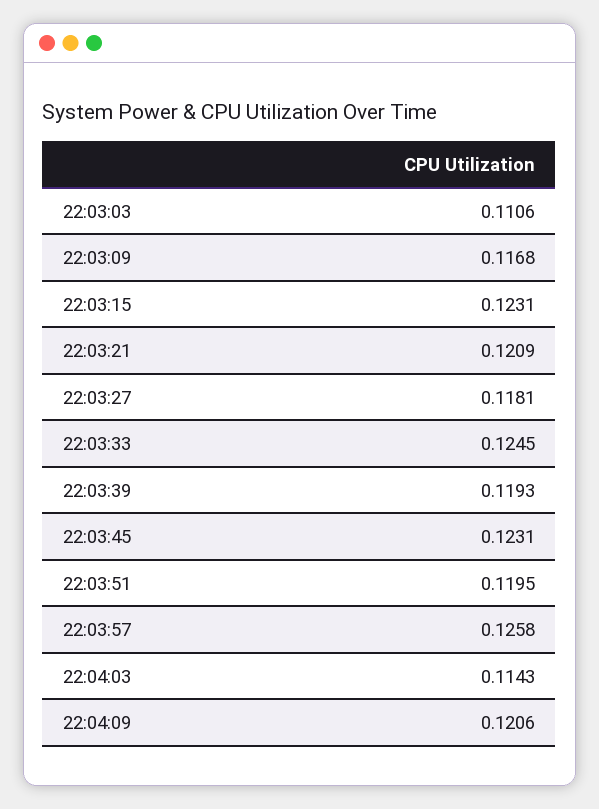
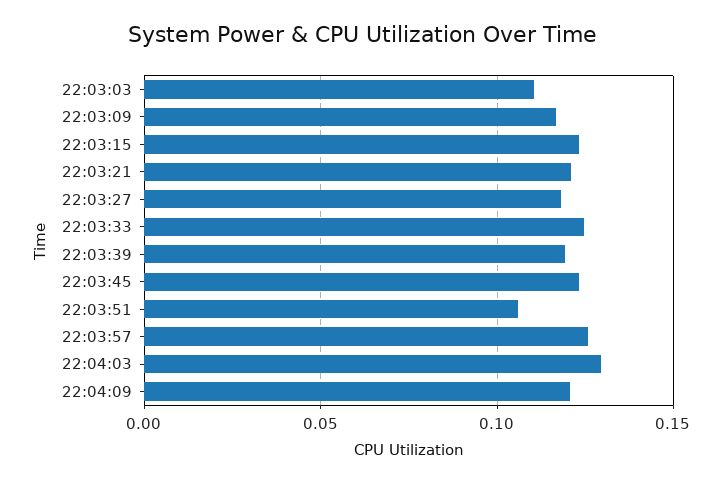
  {
    "22:03:03": 0.1106,
    "22:03:09": 0.1168,
    "22:03:15": 0.1231,
    "22:03:21": 0.1209,
    "22:03:27": 0.1181,
    "22:03:33": 0.1245,
    "22:03:39": 0.1193,
    "22:03:45": 0.1231,
-   "22:03:51": 0.1195,
+   "22:03:51": 0.105,
    "22:03:57": 0.1258,
-   "22:04:03": 0.1143,
+   "22:04:03": 0.13,
    "22:04:09": 0.1206
  }

